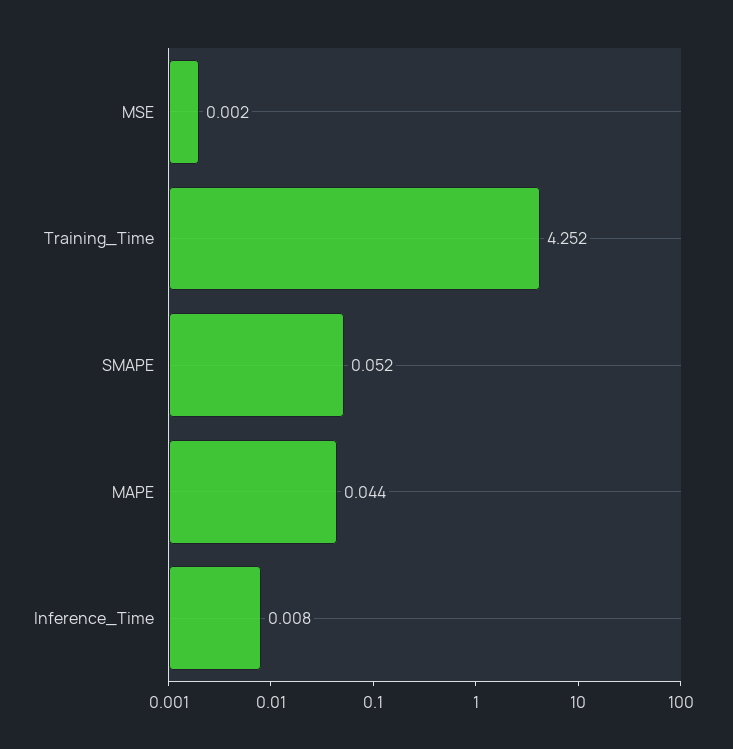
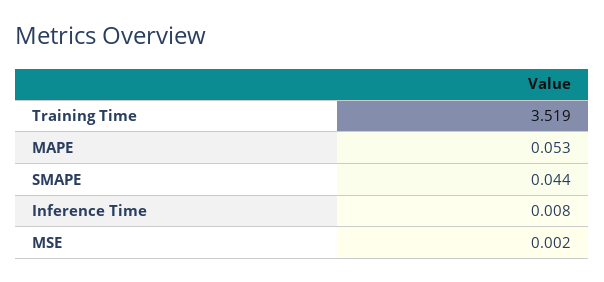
  {
    "MSE": 0.002,
-   "Training_Time": 4.252,
+   "Training_Time": 3.519,
-   "SMAPE": 0.052,
+   "SMAPE": 0.044,
-   "MAPE": 0.044,
+   "MAPE": 0.053,
    "Inference_Time": 0.008
  }

